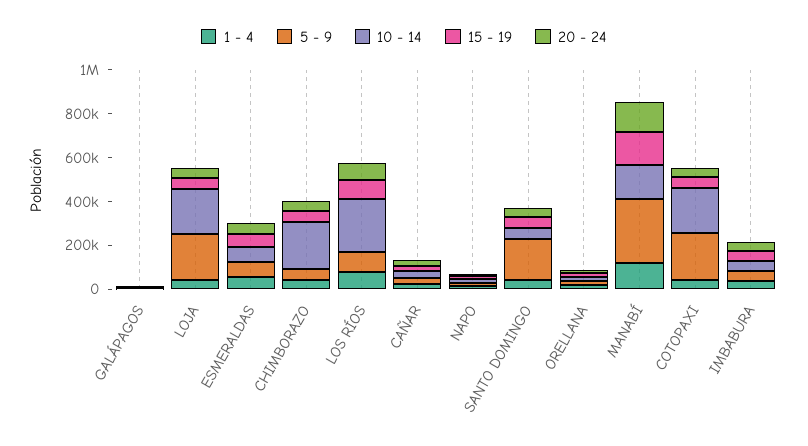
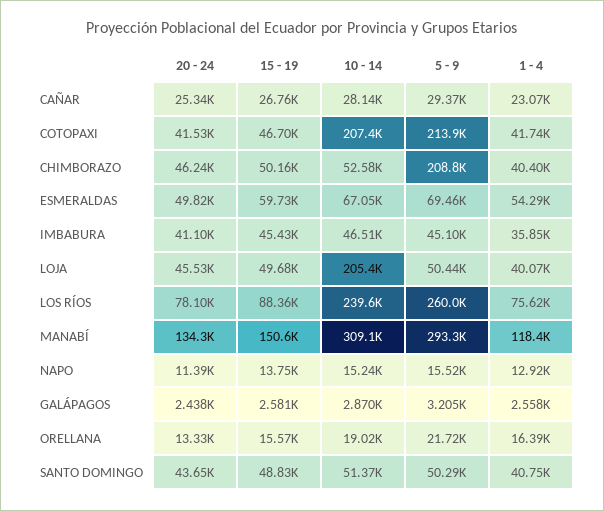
  {
    "1 - 4": {
      "GALÁPAGOS": 2558,
      "LOJA": 40070,
      "ESMERALDAS": 54290,
      "CHIMBORAZO": 40400,
      "LOS RÍOS": 75620,
      "CAÑAR": 23070,
      "NAPO": 12920,
      "SANTO DOMINGO": 40750,
      "ORELLANA": 16390,
      "MANABÍ": 118400,
      "COTOPAXI": 41740,
      "IMBABURA": 35850
    },
    "5 - 9": {
      "GALÁPAGOS": 3205,
-     "LOJA": 200000,
+     "LOJA": 50440,
      "ESMERALDAS": 69460,
-     "CHIMBORAZO": 50000,
+     "CHIMBORAZO": 208800,
-     "LOS RÍOS": 100000,
+     "LOS RÍOS": 260000,
      "CAÑAR": 29370,
      "NAPO": 15520,
-     "SANTO DOMINGO": 200000,
+     "SANTO DOMINGO": 50290,
      "ORELLANA": 21720,
      "MANABÍ": 293300,
      "COTOPAXI": 213900,
      "IMBABURA": 45100
    },
    "10 - 14": {
      "GALÁPAGOS": 2870,
      "LOJA": 205400,
      "ESMERALDAS": 67050,
-     "CHIMBORAZO": 200000,
+     "CHIMBORAZO": 52580,
      "LOS RÍOS": 239600,
      "CAÑAR": 28140,
      "NAPO": 15240,
      "SANTO DOMINGO": 51370,
      "ORELLANA": 19020,
-     "MANABÍ": 150000,
+     "MANABÍ": 309100,
      "COTOPAXI": 207400,
      "IMBABURA": 46510
    },
    "15 - 19": {
      "GALÁPAGOS": 2581,
      "LOJA": 49680,
      "ESMERALDAS": 59730,
      "CHIMBORAZO": 50160,
      "LOS RÍOS": 88360,
      "CAÑAR": 26760,
      "NAPO": 13750,
      "SANTO DOMINGO": 48830,
      "ORELLANA": 15570,
      "MANABÍ": 150600,
      "COTOPAXI": 46700,
      "IMBABURA": 45430
    },
    "20 - 24": {
      "GALÁPAGOS": 2438,
      "LOJA": 45530,
      "ESMERALDAS": 49820,
      "CHIMBORAZO": 46240,
      "LOS RÍOS": 78100,
      "CAÑAR": 25340,
      "NAPO": 11390,
      "SANTO DOMINGO": 43650,
      "ORELLANA": 13330,
      "MANABÍ": 134300,
      "COTOPAXI": 41530,
      "IMBABURA": 41100
    }
  }

